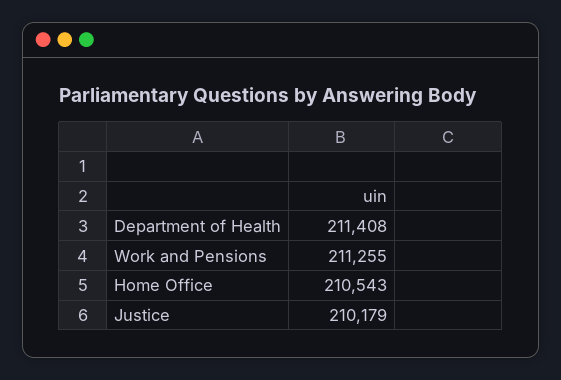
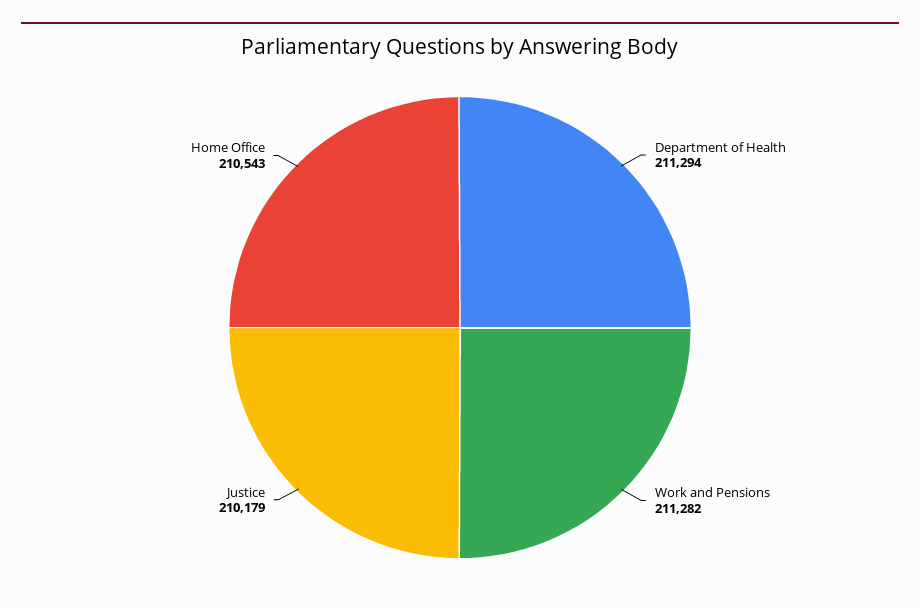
  {
-   "Department of Health": 211408,
+   "Department of Health": 211294,
-   "Work and Pensions": 211255,
+   "Work and Pensions": 211282,
    "Home Office": 210543,
    "Justice": 210179
  }

